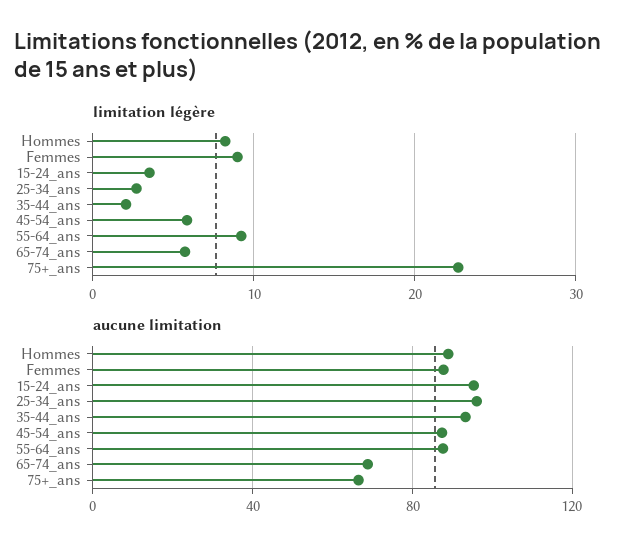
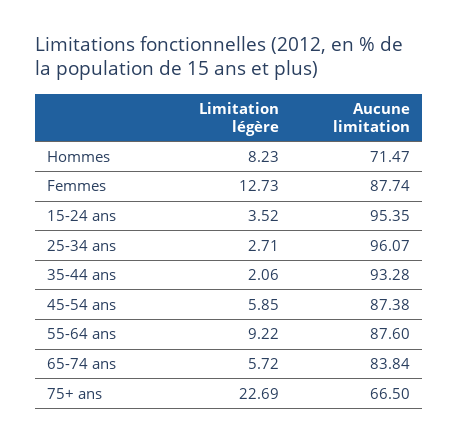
  {
    "limitation légère": {
      "Hommes": 8.23,
-     "Femmes": 9,
+     "Femmes": 12.73,
      "15-24_ans": 3.52,
      "25-34_ans": 2.71,
      "35-44_ans": 2.06,
      "45-54_ans": 5.85,
      "55-64_ans": 9.22,
      "65-74_ans": 5.72,
      "75+_ans": 22.69
    },
    "aucune limitation": {
-     "Hommes": 90,
+     "Hommes": 71.47,
      "Femmes": 87.74,
      "15-24_ans": 95.35,
      "25-34_ans": 96.07,
      "35-44_ans": 93.28,
      "45-54_ans": 87.38,
      "55-64_ans": 87.6,
-     "65-74_ans": 70,
+     "65-74_ans": 83.84,
      "75+_ans": 66.5
    }
  }

